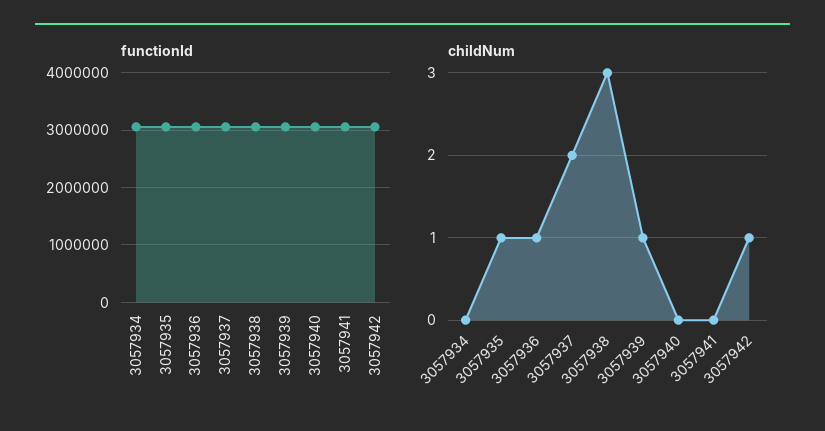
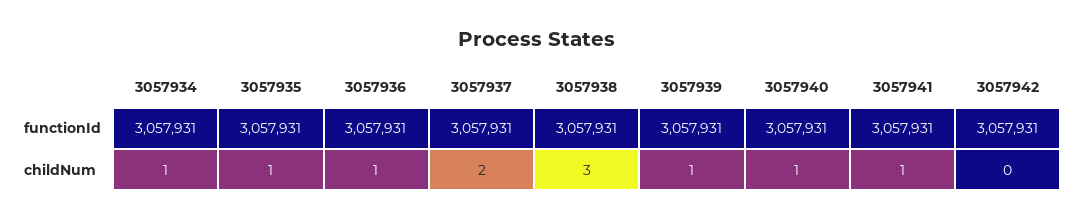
  {
    "functionId": {
      "3057934": 3057931,
      "3057935": 3057931,
      "3057936": 3057931,
      "3057937": 3057931,
      "3057938": 3057931,
      "3057939": 3057931,
      "3057940": 3057931,
      "3057941": 3057931,
      "3057942": 3057931
    },
    "childNum": {
-     "3057934": 0,
+     "3057934": 1,
      "3057935": 1,
      "3057936": 1,
      "3057937": 2,
      "3057938": 3,
      "3057939": 1,
-     "3057940": 0,
+     "3057940": 1,
-     "3057941": 0,
+     "3057941": 1,
-     "3057942": 1
+     "3057942": 0
    }
  }

